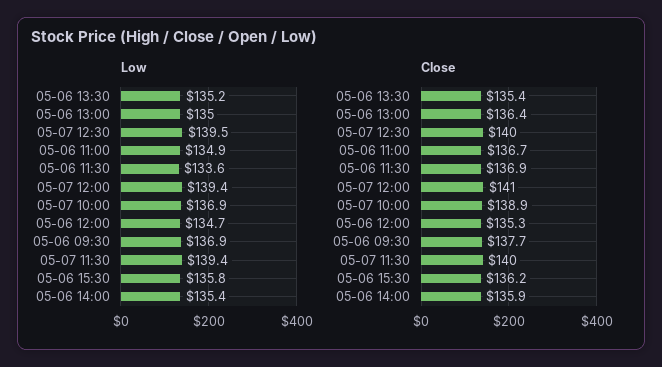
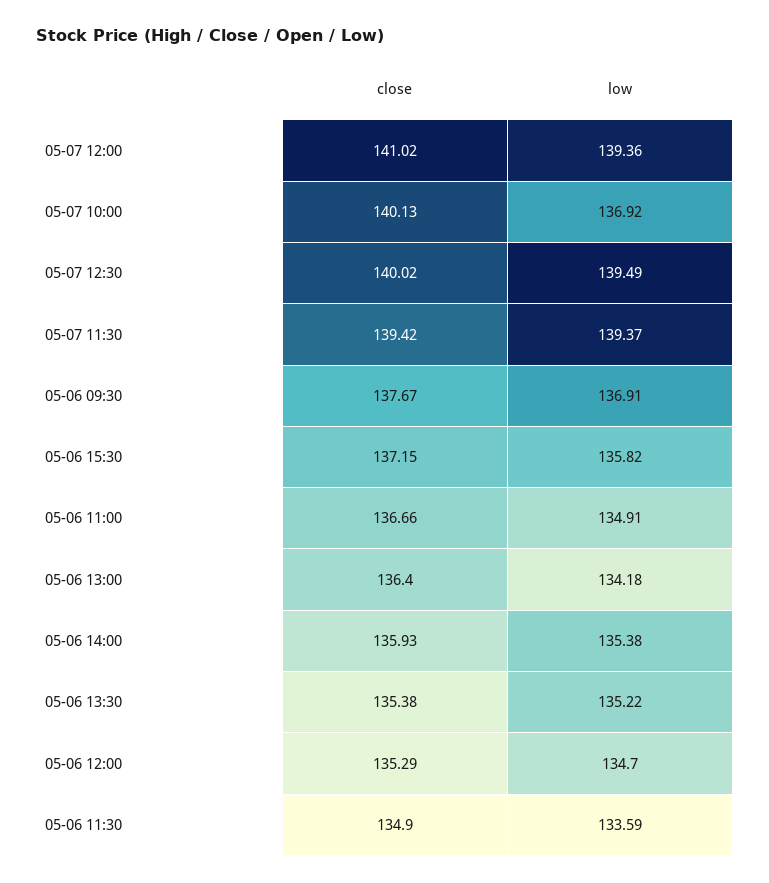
  {
    "Low": {
      "05-06 13:30": 135.22,
-     "05-06 13:00": 135,
+     "05-06 13:00": 134.18,
      "05-07 12:30": 139.49,
      "05-06 11:00": 134.91,
      "05-06 11:30": 133.59,
      "05-07 12:00": 139.36,
      "05-07 10:00": 136.92,
      "05-06 12:00": 134.7,
      "05-06 09:30": 136.91,
      "05-07 11:30": 139.37,
      "05-06 15:30": 135.82,
      "05-06 14:00": 135.38
    },
    "Close": {
      "05-06 13:30": 135.38,
      "05-06 13:00": 136.4,
      "05-07 12:30": 140.02,
      "05-06 11:00": 136.66,
-     "05-06 11:30": 136.9,
+     "05-06 11:30": 134.9,
      "05-07 12:00": 141.02,
-     "05-07 10:00": 138.9,
+     "05-07 10:00": 140.13,
      "05-06 12:00": 135.29,
      "05-06 09:30": 137.67,
-     "05-07 11:30": 140,
+     "05-07 11:30": 139.42,
-     "05-06 15:30": 136.2,
+     "05-06 15:30": 137.15,
      "05-06 14:00": 135.93
    }
  }

